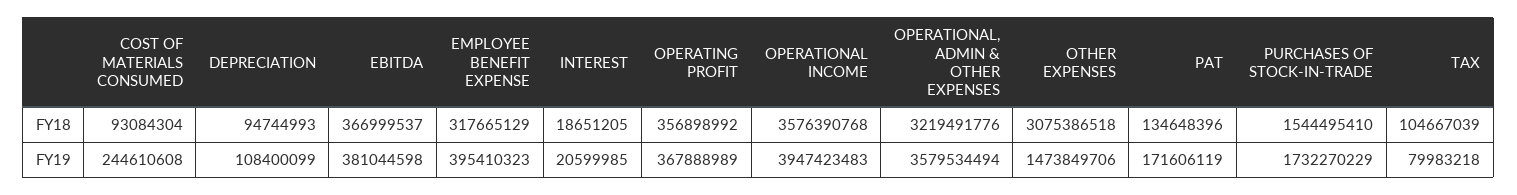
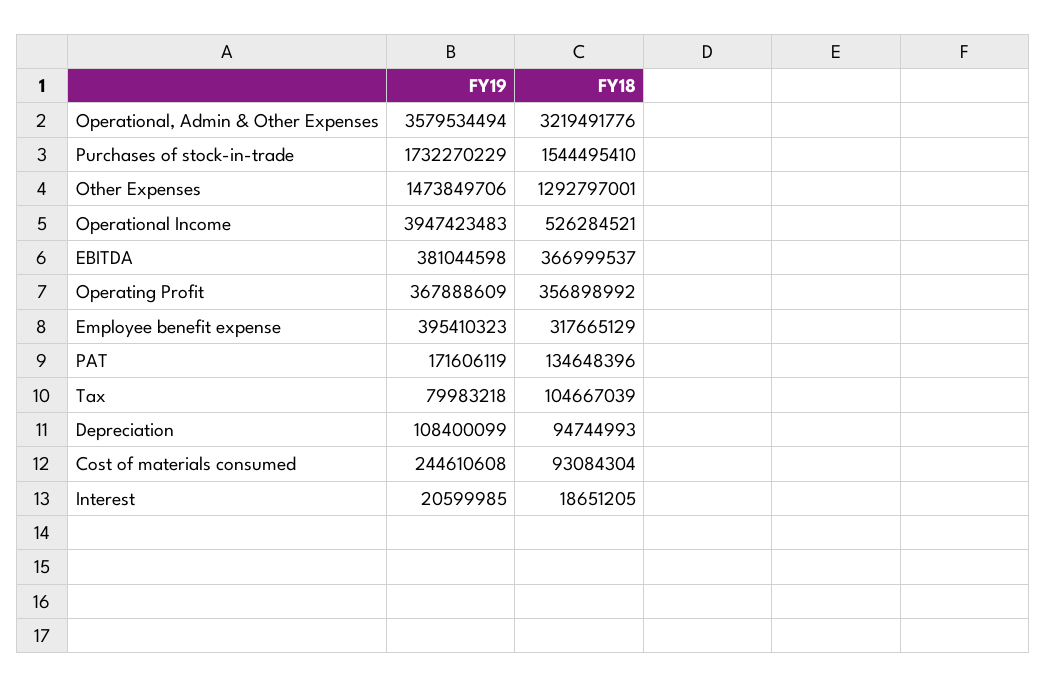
  {
    "COST OF MATERIALS CONSUMED": {
      "FY18": 93084304,
      "FY19": 244610608
    },
    "DEPRECIATION": {
      "FY18": 94744993,
      "FY19": 108400099
    },
    "EBITDA": {
      "FY18": 366999537,
      "FY19": 381044598
    },
    "EMPLOYEE BENEFIT EXPENSE": {
      "FY18": 317665129,
      "FY19": 395410323
    },
    "INTEREST": {
      "FY18": 18651205,
      "FY19": 20599985
    },
    "OPERATING PROFIT": {
      "FY18": 356898992,
-     "FY19": 367888989
+     "FY19": 367888609
    },
    "OPERATIONAL INCOME": {
-     "FY18": 3576390768,
+     "FY18": 526284521,
      "FY19": 3947423483
    },
    "OPERATIONAL, ADMIN & OTHER EXPENSES": {
      "FY18": 3219491776,
      "FY19": 3579534494
    },
    "OTHER EXPENSES": {
-     "FY18": 3075386518,
+     "FY18": 1292797001,
      "FY19": 1473849706
    },
    "PAT": {
      "FY18": 134648396,
      "FY19": 171606119
    },
    "PURCHASES OF STOCK-IN-TRADE": {
      "FY18": 1544495410,
      "FY19": 1732270229
    },
    "TAX": {
      "FY18": 104667039,
      "FY19": 79983218
    }
  }

